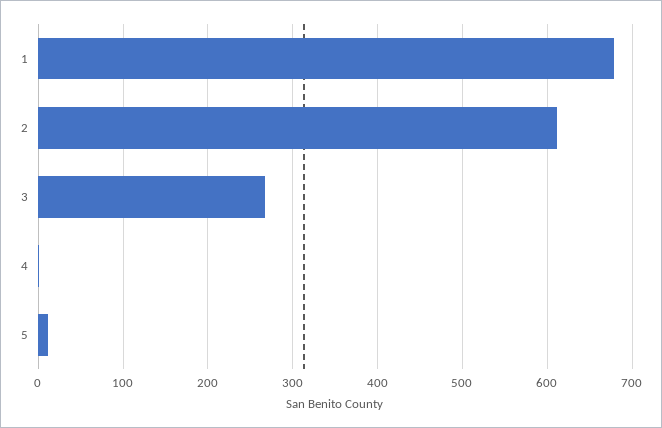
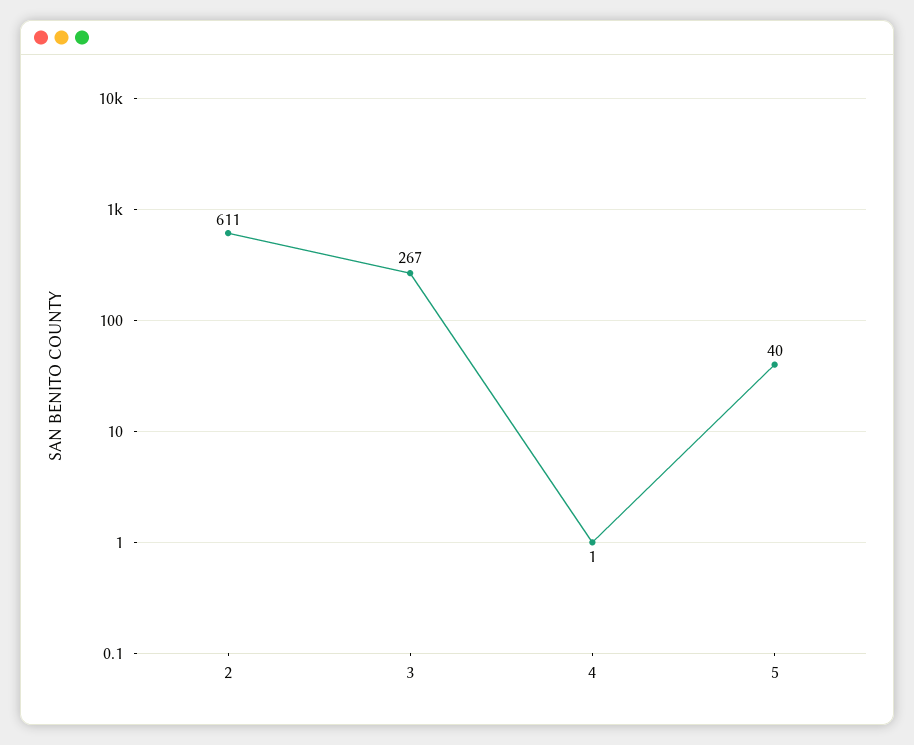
  {
-   "1": 680,
    "2": 611,
    "3": 267,
    "4": 1,
-   "5": 10
+   "5": 40
  }

